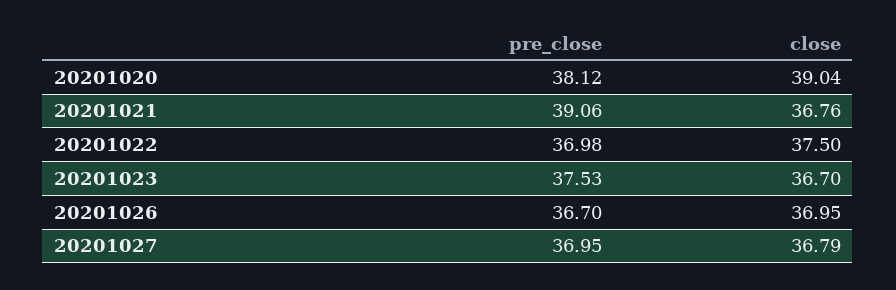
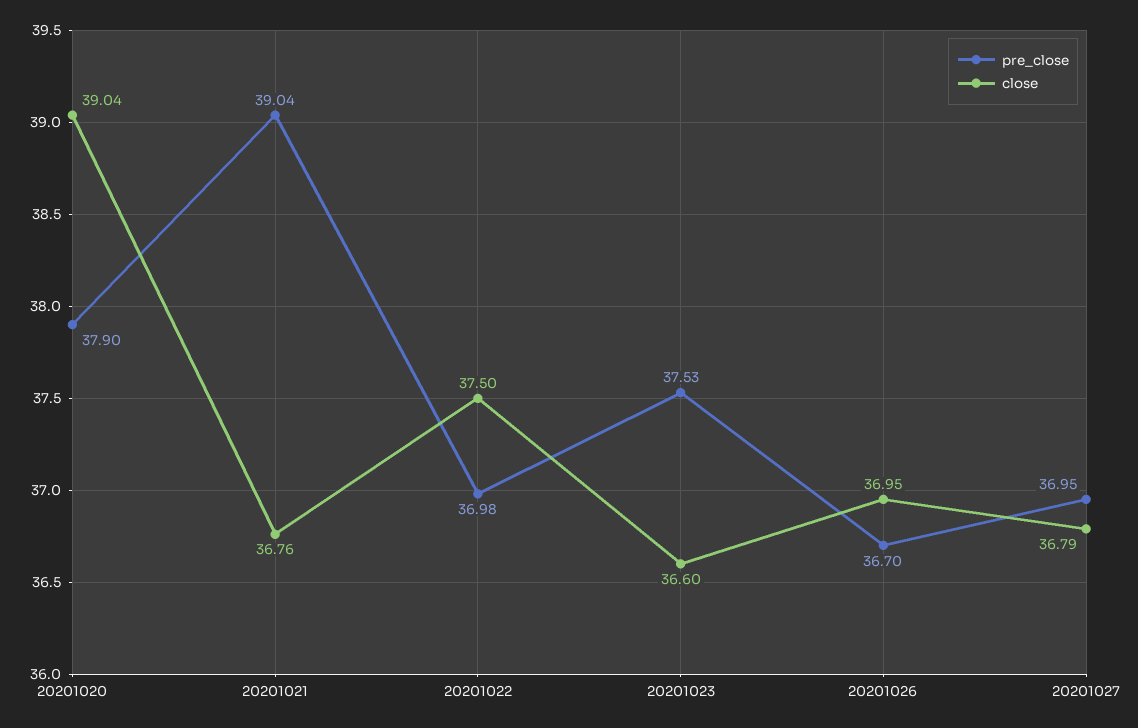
  {
    "pre_close": {
-     "20201020": 38.12,
+     "20201020": 37.9,
-     "20201021": 39.06,
+     "20201021": 39.04,
      "20201022": 36.98,
      "20201023": 37.53,
      "20201026": 36.7,
      "20201027": 36.95
    },
    "close": {
      "20201020": 39.04,
      "20201021": 36.76,
      "20201022": 37.5,
-     "20201023": 36.7,
+     "20201023": 36.6,
      "20201026": 36.95,
      "20201027": 36.79
    }
  }

